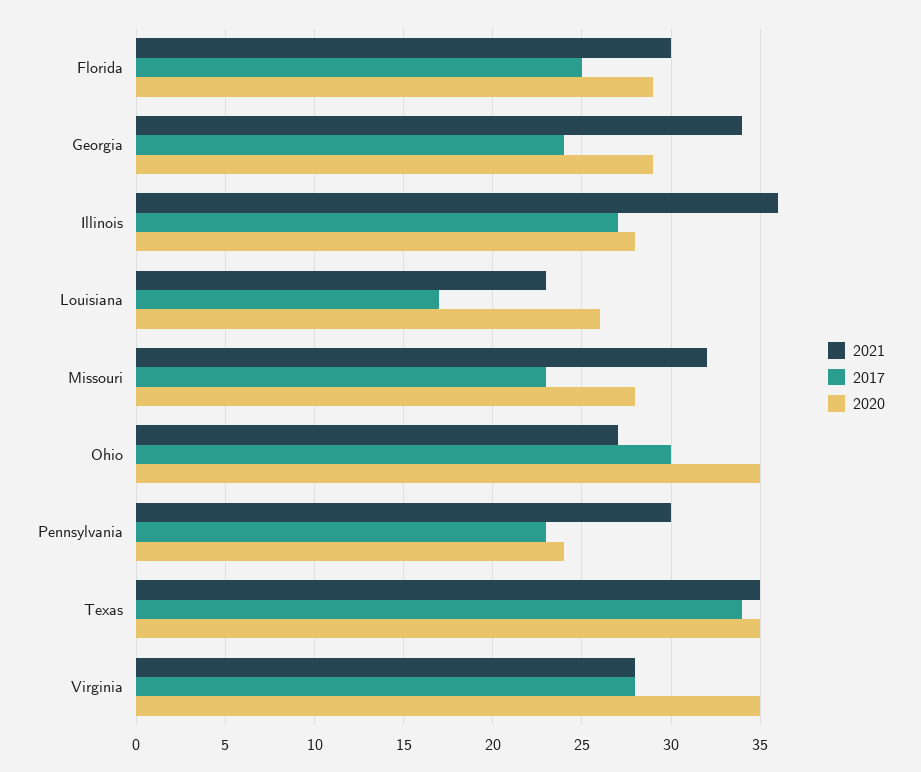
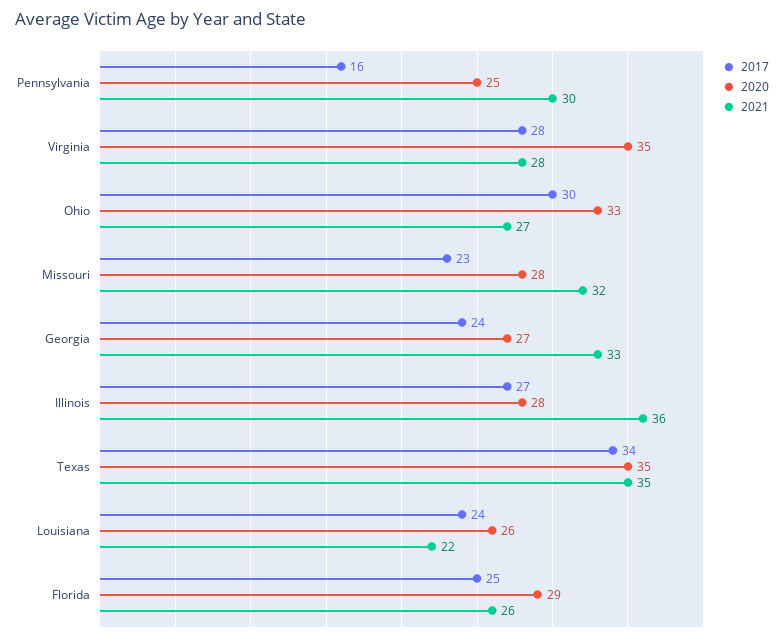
  {
    "2021": {
-     "Florida": 30,
+     "Florida": 26,
-     "Georgia": 34,
+     "Georgia": 33,
      "Illinois": 36,
-     "Louisiana": 23,
+     "Louisiana": 22,
      "Missouri": 32,
      "Ohio": 27,
      "Pennsylvania": 30,
      "Texas": 35,
      "Virginia": 28
    },
    "2017": {
      "Florida": 25,
      "Georgia": 24,
      "Illinois": 27,
-     "Louisiana": 17,
+     "Louisiana": 24,
      "Missouri": 23,
      "Ohio": 30,
-     "Pennsylvania": 23,
+     "Pennsylvania": 16,
      "Texas": 34,
      "Virginia": 28
    },
    "2020": {
      "Florida": 29,
-     "Georgia": 29,
+     "Georgia": 27,
      "Illinois": 28,
      "Louisiana": 26,
      "Missouri": 28,
-     "Ohio": 35,
+     "Ohio": 33,
-     "Pennsylvania": 24,
+     "Pennsylvania": 25,
      "Texas": 35,
      "Virginia": 35
    }
  }

